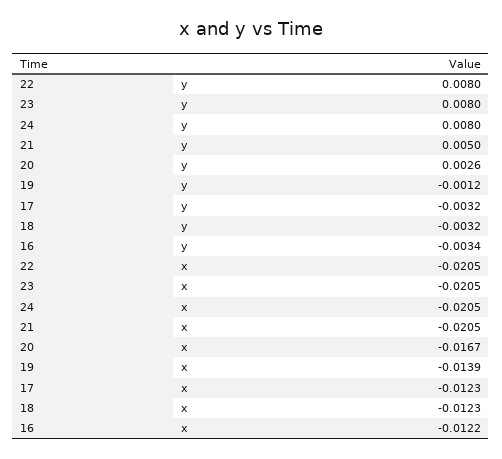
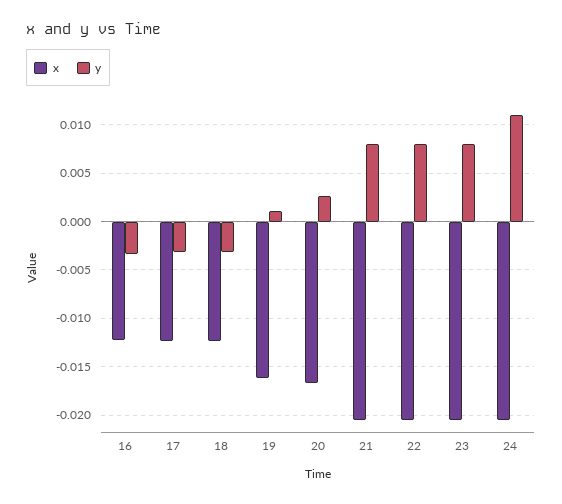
  {
    "y": {
      "22": 0.008,
      "23": 0.008,
-     "24": 0.008,
+     "24": 0.011,
-     "21": 0.005,
+     "21": 0.008,
      "20": 0.0026,
-     "19": -0.0012,
+     "19": 0.001,
      "17": -0.0032,
      "18": -0.0032,
      "16": -0.0034
    },
    "x": {
      "22": -0.0205,
      "23": -0.0205,
      "24": -0.0205,
      "21": -0.0205,
      "20": -0.0167,
-     "19": -0.0139,
+     "19": -0.016,
      "17": -0.0123,
      "18": -0.0123,
      "16": -0.0122
    }
  }

